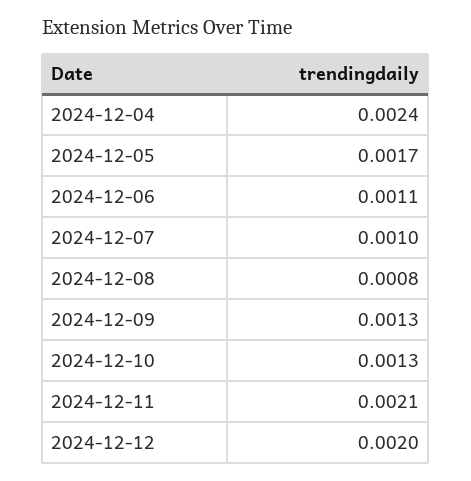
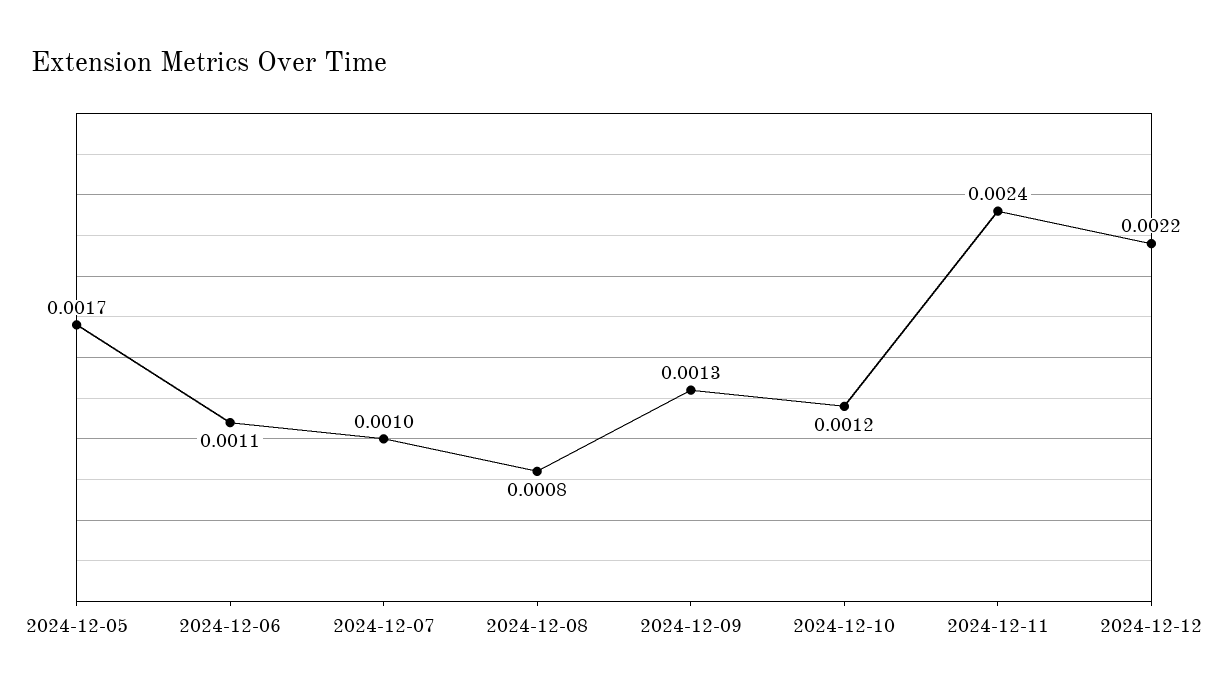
  {
-   "2024-12-04": 0.0024,
    "2024-12-05": 0.0017,
    "2024-12-06": 0.0011,
    "2024-12-07": 0.001,
    "2024-12-08": 0.0008,
    "2024-12-09": 0.0013,
-   "2024-12-10": 0.0013,
+   "2024-12-10": 0.0012,
-   "2024-12-11": 0.0021,
+   "2024-12-11": 0.0024,
-   "2024-12-12": 0.002
+   "2024-12-12": 0.0022
  }

